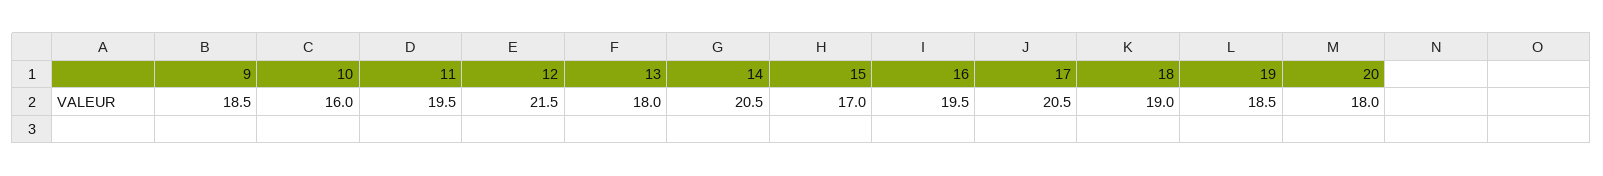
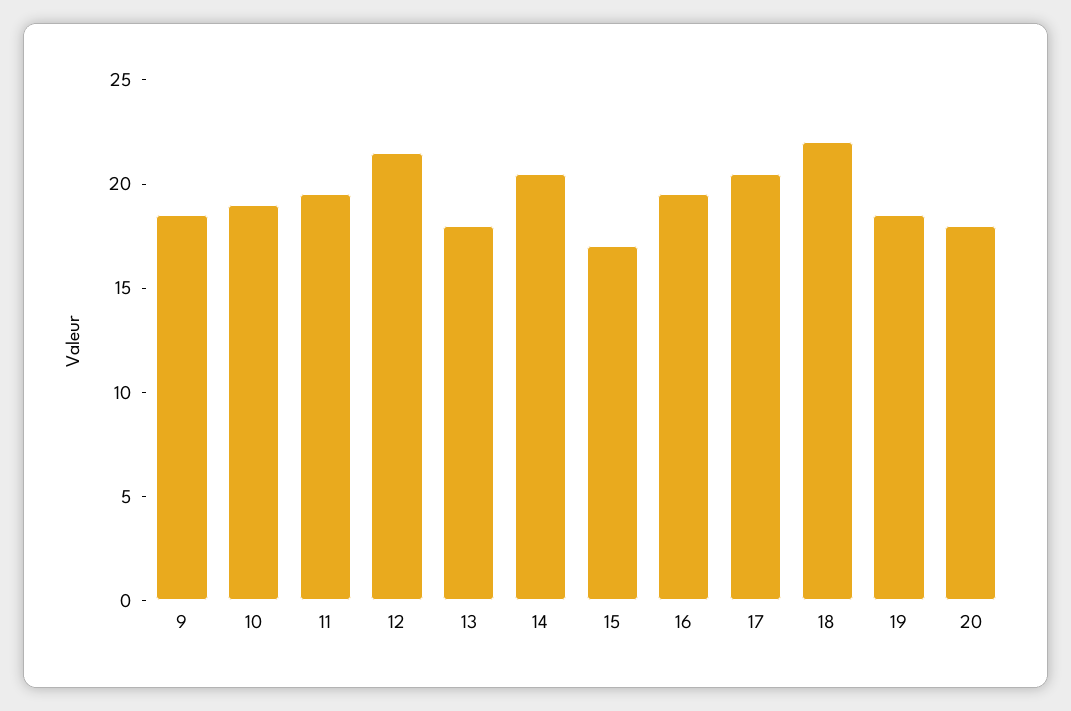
  {
    "9": 18.5,
-   "10": 16,
+   "10": 19,
    "11": 19.5,
    "12": 21.5,
    "13": 18,
    "14": 20.5,
    "15": 17,
    "16": 19.5,
    "17": 20.5,
-   "18": 19,
+   "18": 22,
    "19": 18.5,
    "20": 18
  }

